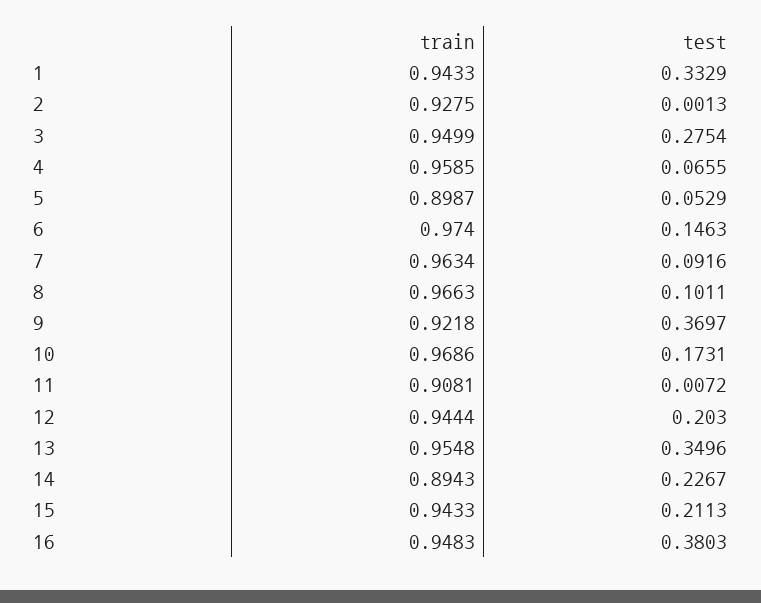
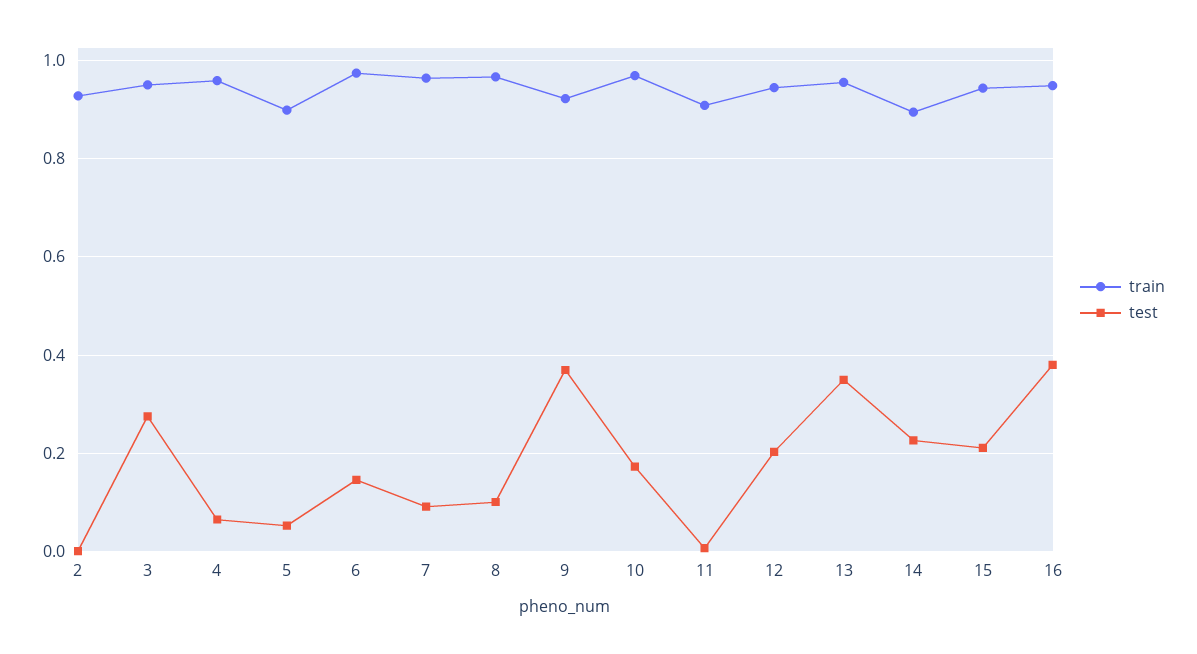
  {
    "train": {
-     "1": 0.9433,
      "2": 0.9275,
      "3": 0.9499,
      "4": 0.9585,
      "5": 0.8987,
      "6": 0.974,
      "7": 0.9634,
      "8": 0.9663,
      "9": 0.9218,
      "10": 0.9686,
      "11": 0.9081,
      "12": 0.9444,
      "13": 0.9548,
      "14": 0.8943,
      "15": 0.9433,
      "16": 0.9483
    },
    "test": {
-     "1": 0.3329,
      "2": 0.0013,
      "3": 0.2754,
      "4": 0.0655,
      "5": 0.0529,
      "6": 0.1463,
      "7": 0.0916,
      "8": 0.1011,
      "9": 0.3697,
      "10": 0.1731,
      "11": 0.0072,
      "12": 0.203,
      "13": 0.3496,
      "14": 0.2267,
      "15": 0.2113,
      "16": 0.3803
    }
  }

